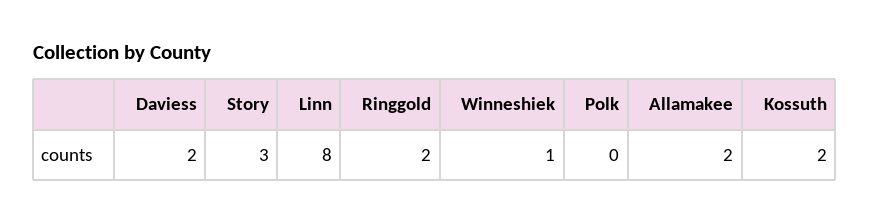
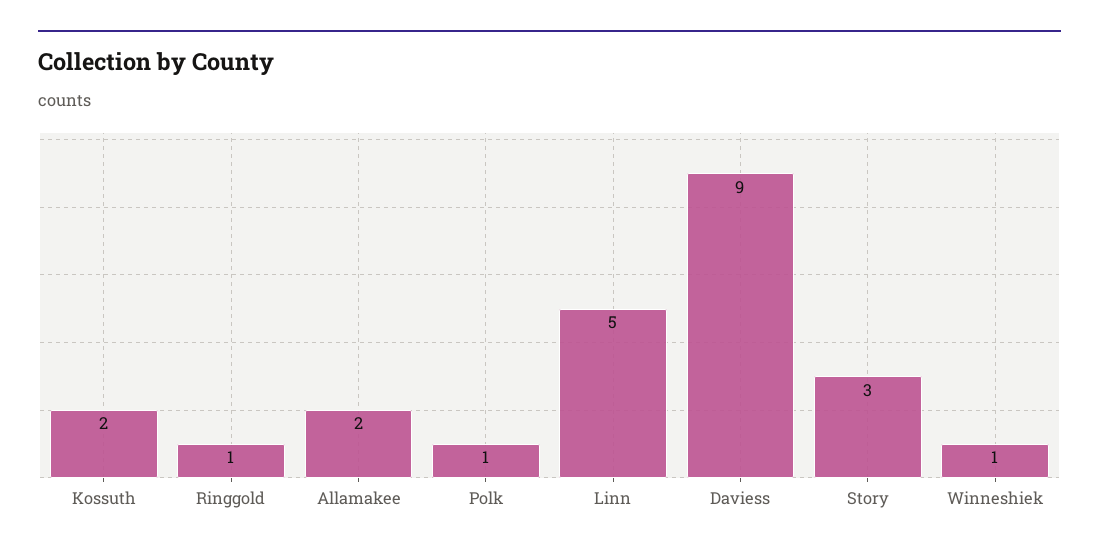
  {
-   "Daviess": 2,
+   "Daviess": 9,
    "Story": 3,
-   "Linn": 8,
+   "Linn": 5,
-   "Ringgold": 2,
+   "Ringgold": 1,
    "Winneshiek": 1,
-   "Polk": 0,
+   "Polk": 1,
    "Allamakee": 2,
    "Kossuth": 2
  }

